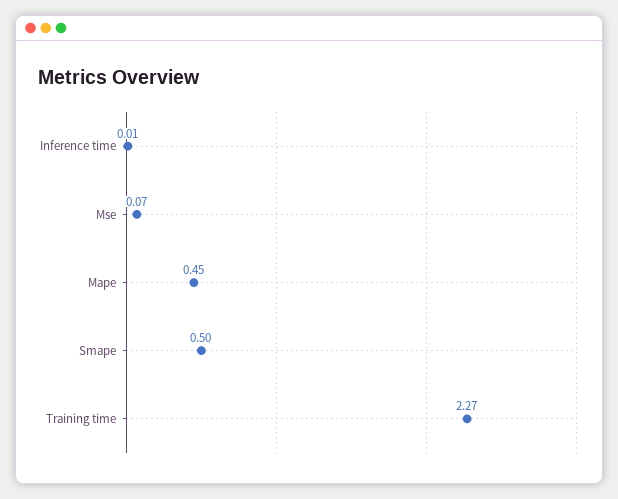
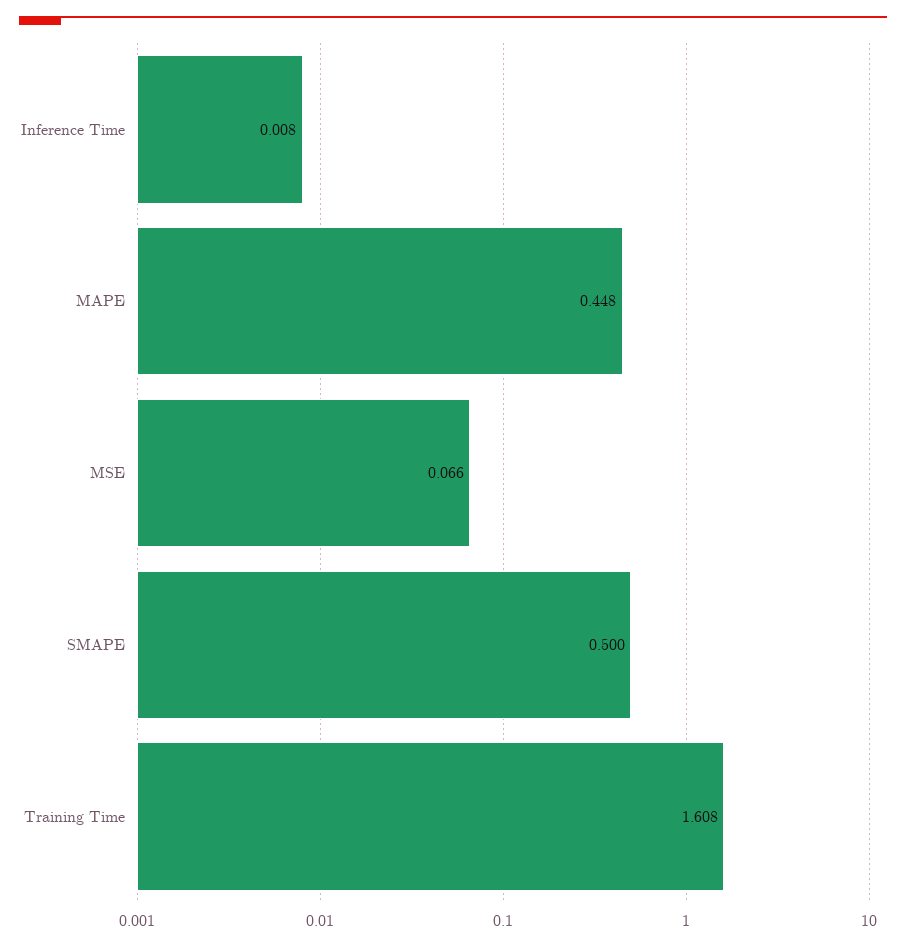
  {
    "Inference time": 0.008,
    "Mse": 0.066,
    "Mape": 0.448,
    "Smape": 0.5,
-   "Training time": 2.27
+   "Training time": 1.608
  }

